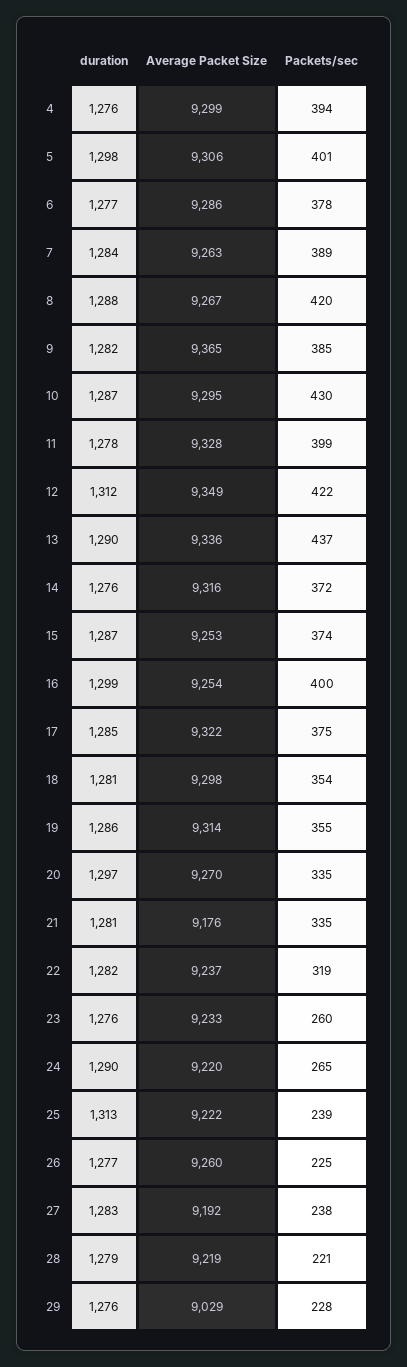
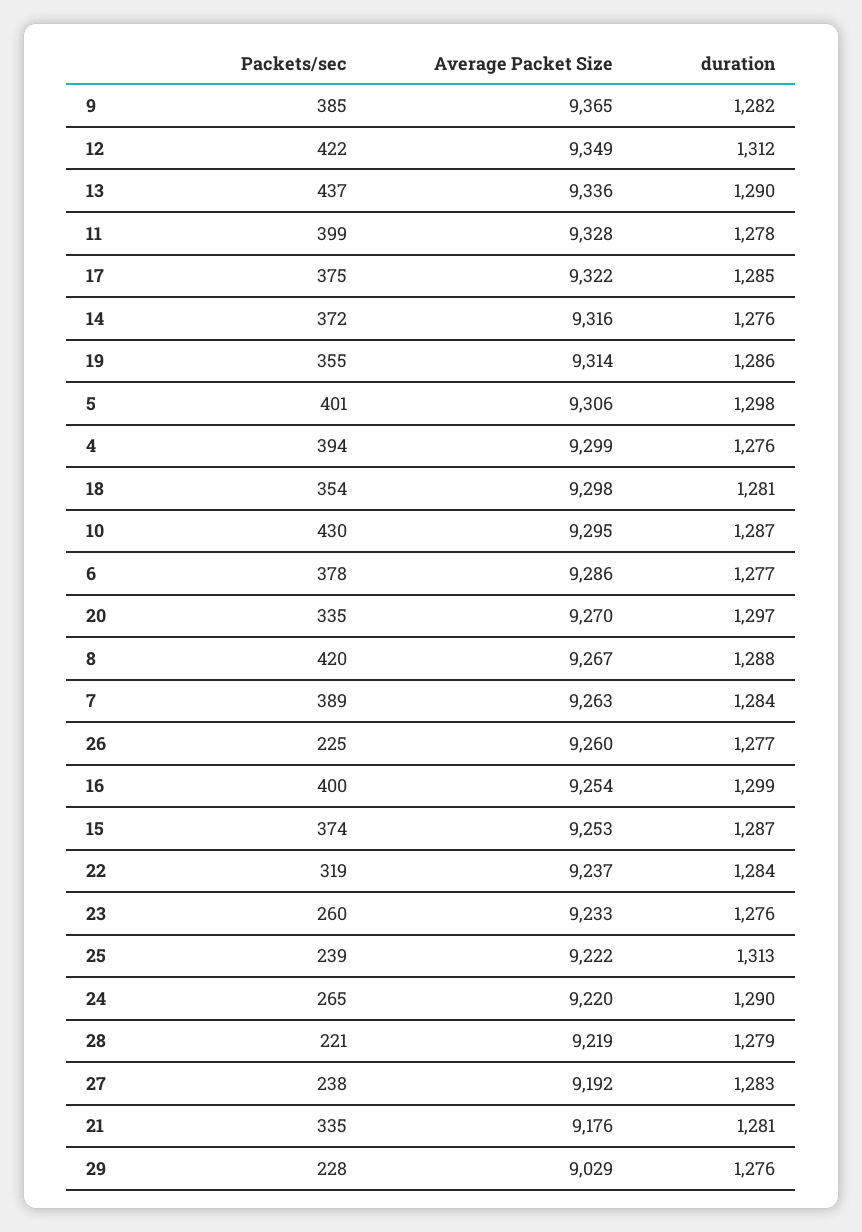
  {
    "duration": {
      "4": 1276,
      "5": 1298,
      "6": 1277,
      "7": 1284,
      "8": 1288,
      "9": 1282,
      "10": 1287,
      "11": 1278,
      "12": 1312,
      "13": 1290,
      "14": 1276,
      "15": 1287,
      "16": 1299,
      "17": 1285,
      "18": 1281,
      "19": 1286,
      "20": 1297,
      "21": 1281,
-     "22": 1282,
+     "22": 1284,
      "23": 1276,
      "24": 1290,
      "25": 1313,
      "26": 1277,
      "27": 1283,
      "28": 1279,
      "29": 1276
    },
    "Average Packet Size": {
      "4": 9299,
      "5": 9306,
      "6": 9286,
      "7": 9263,
      "8": 9267,
      "9": 9365,
      "10": 9295,
      "11": 9328,
      "12": 9349,
      "13": 9336,
      "14": 9316,
      "15": 9253,
      "16": 9254,
      "17": 9322,
      "18": 9298,
      "19": 9314,
      "20": 9270,
      "21": 9176,
      "22": 9237,
      "23": 9233,
      "24": 9220,
      "25": 9222,
      "26": 9260,
      "27": 9192,
      "28": 9219,
      "29": 9029
    },
    "Packets/sec": {
      "4": 394,
      "5": 401,
      "6": 378,
      "7": 389,
      "8": 420,
      "9": 385,
      "10": 430,
      "11": 399,
      "12": 422,
      "13": 437,
      "14": 372,
      "15": 374,
      "16": 400,
      "17": 375,
      "18": 354,
      "19": 355,
      "20": 335,
      "21": 335,
      "22": 319,
      "23": 260,
      "24": 265,
      "25": 239,
      "26": 225,
      "27": 238,
      "28": 221,
      "29": 228
    }
  }

